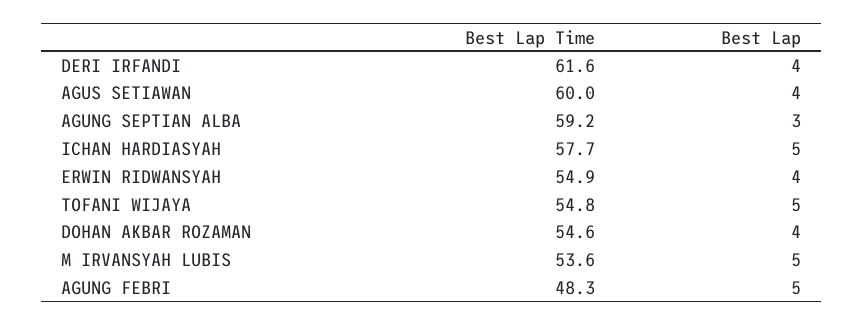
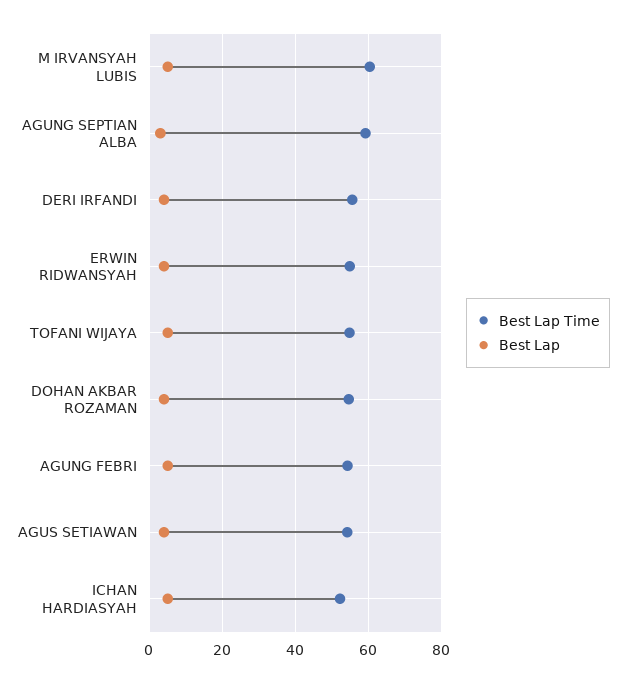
  {
    "Best Lap Time": {
-     "DERI IRFANDI": 61.6,
+     "DERI IRFANDI": 56,
-     "AGUS SETIAWAN": 60,
+     "AGUS SETIAWAN": 54,
      "AGUNG SEPTIAN ALBA": 59.2,
-     "ICHAN HARDIASYAH": 57.7,
+     "ICHAN HARDIASYAH": 52,
      "ERWIN RIDWANSYAH": 54.9,
      "TOFANI WIJAYA": 54.8,
      "DOHAN AKBAR ROZAMAN": 54.6,
-     "M IRVANSYAH LUBIS": 53.6,
+     "M IRVANSYAH LUBIS": 60,
-     "AGUNG FEBRI": 48.3
+     "AGUNG FEBRI": 54
    },
    "Best Lap": {
      "DERI IRFANDI": 4,
      "AGUS SETIAWAN": 4,
      "AGUNG SEPTIAN ALBA": 3,
      "ICHAN HARDIASYAH": 5,
      "ERWIN RIDWANSYAH": 4,
      "TOFANI WIJAYA": 5,
      "DOHAN AKBAR ROZAMAN": 4,
      "M IRVANSYAH LUBIS": 5,
      "AGUNG FEBRI": 5
    }
  }

